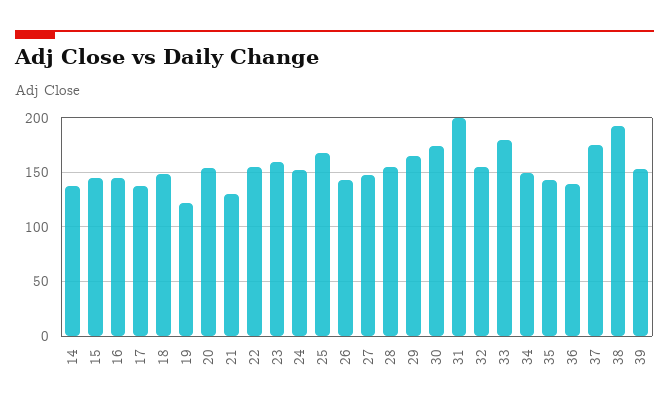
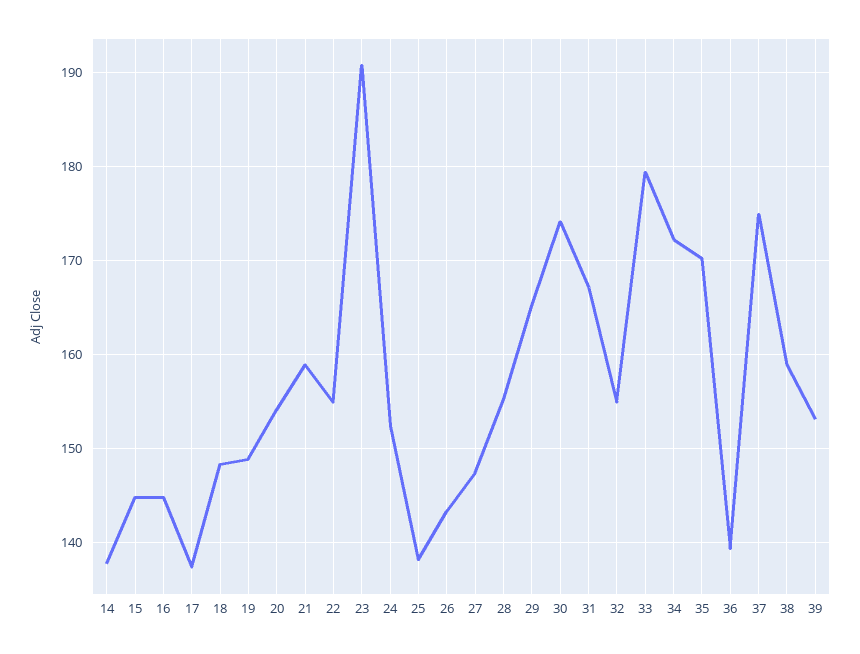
  {
    "14": 138,
    "15": 145,
    "16": 145,
    "17": 137,
    "18": 148,
-   "19": 120,
+   "19": 149,
    "20": 154,
-   "21": 130,
+   "21": 159,
    "22": 155,
-   "23": 160,
+   "23": 191,
    "24": 152,
-   "25": 170,
+   "25": 138,
    "26": 143,
    "27": 147,
    "28": 155,
    "29": 165,
    "30": 174,
-   "31": 200,
+   "31": 167,
    "32": 155,
    "33": 179,
-   "34": 150,
+   "34": 172,
-   "35": 140,
+   "35": 170,
    "36": 139,
    "37": 175,
-   "38": 190,
+   "38": 159,
    "39": 153
  }

